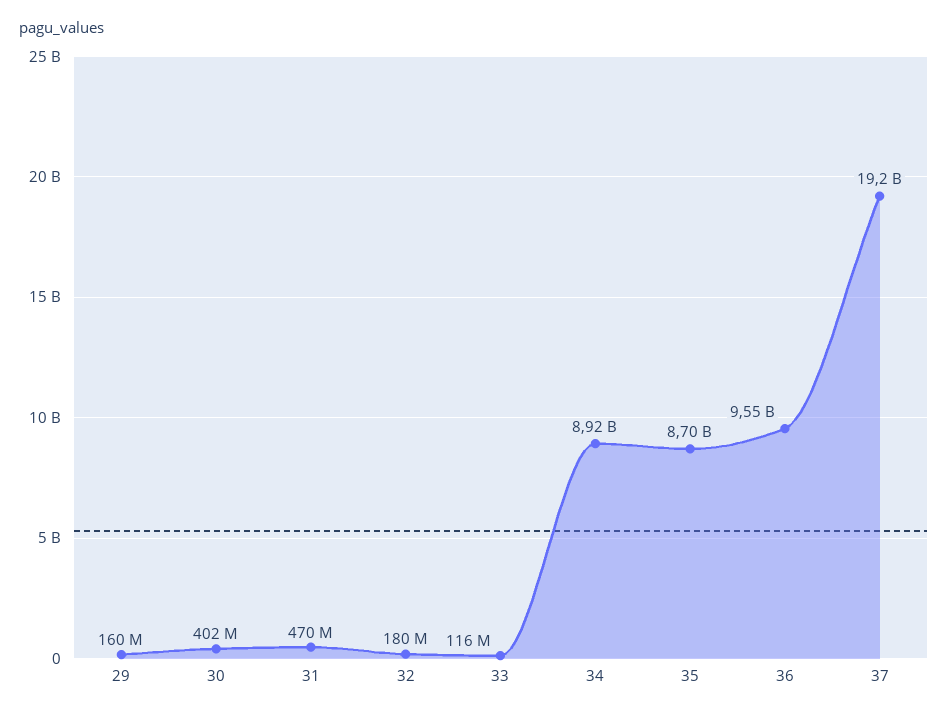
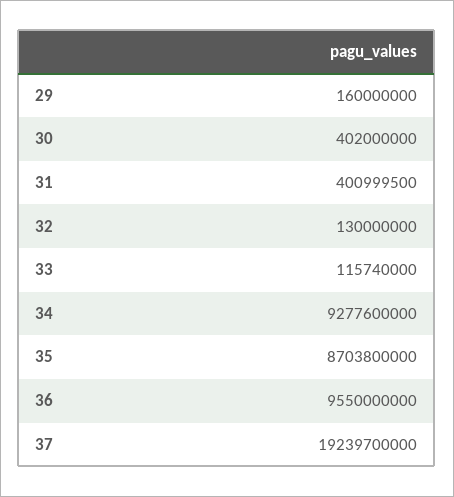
  {
    "29": 160000000,
    "30": 402000000,
-   "31": 470000000,
+   "31": 400999500,
-   "32": 180000000,
+   "32": 130000000,
    "33": 115740000,
-   "34": 8920000000,
+   "34": 9277600000,
    "35": 8703800000,
    "36": 9550000000,
    "37": 19239700000
  }

